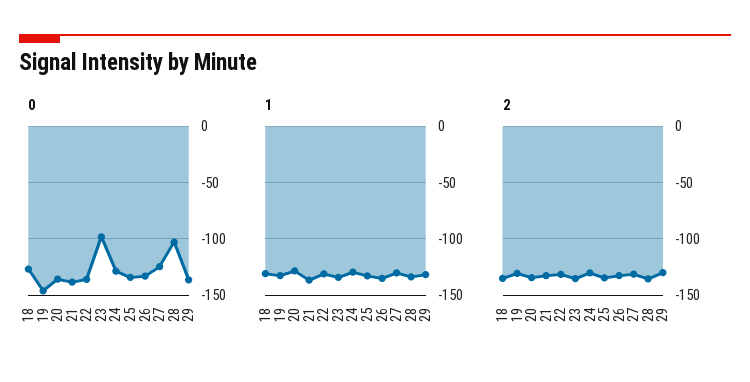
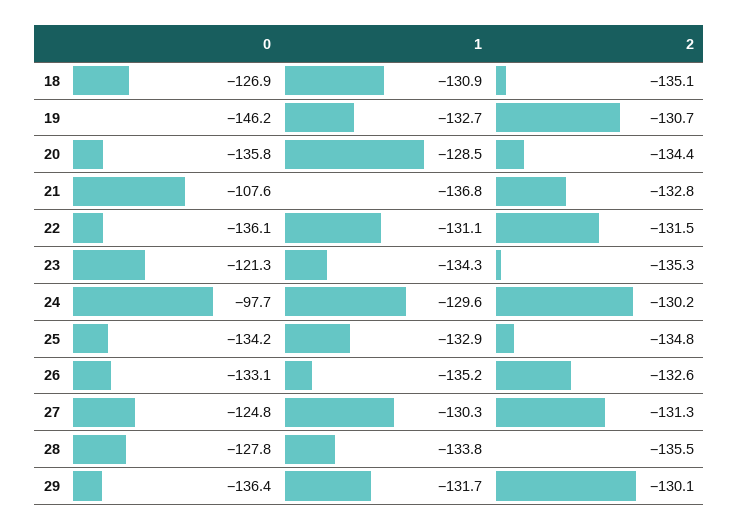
  {
    "0": {
      "18": -126.9,
      "19": -146.2,
      "20": -135.8,
-     "21": -140,
+     "21": -107.6,
      "22": -136.1,
-     "23": -100,
+     "23": -121.3,
-     "24": -130,
+     "24": -97.7,
      "25": -134.2,
      "26": -133.1,
      "27": -124.8,
-     "28": -100,
+     "28": -127.8,
      "29": -136.4
    },
    "1": {
      "18": -130.9,
      "19": -132.7,
      "20": -128.5,
      "21": -136.8,
      "22": -131.1,
      "23": -134.3,
      "24": -129.6,
      "25": -132.9,
      "26": -135.2,
      "27": -130.3,
      "28": -133.8,
      "29": -131.7
    },
    "2": {
      "18": -135.1,
      "19": -130.7,
      "20": -134.4,
      "21": -132.8,
      "22": -131.5,
      "23": -135.3,
      "24": -130.2,
      "25": -134.8,
      "26": -132.6,
      "27": -131.3,
      "28": -135.5,
      "29": -130.1
    }
  }

